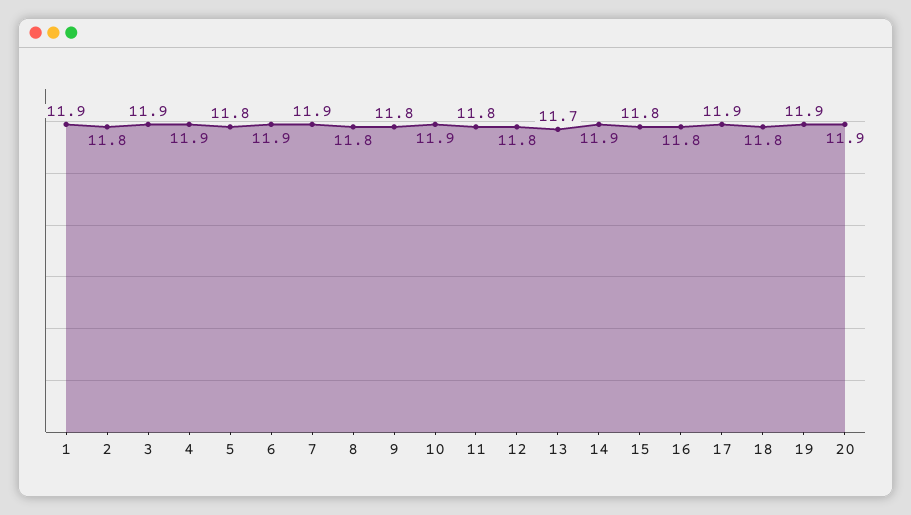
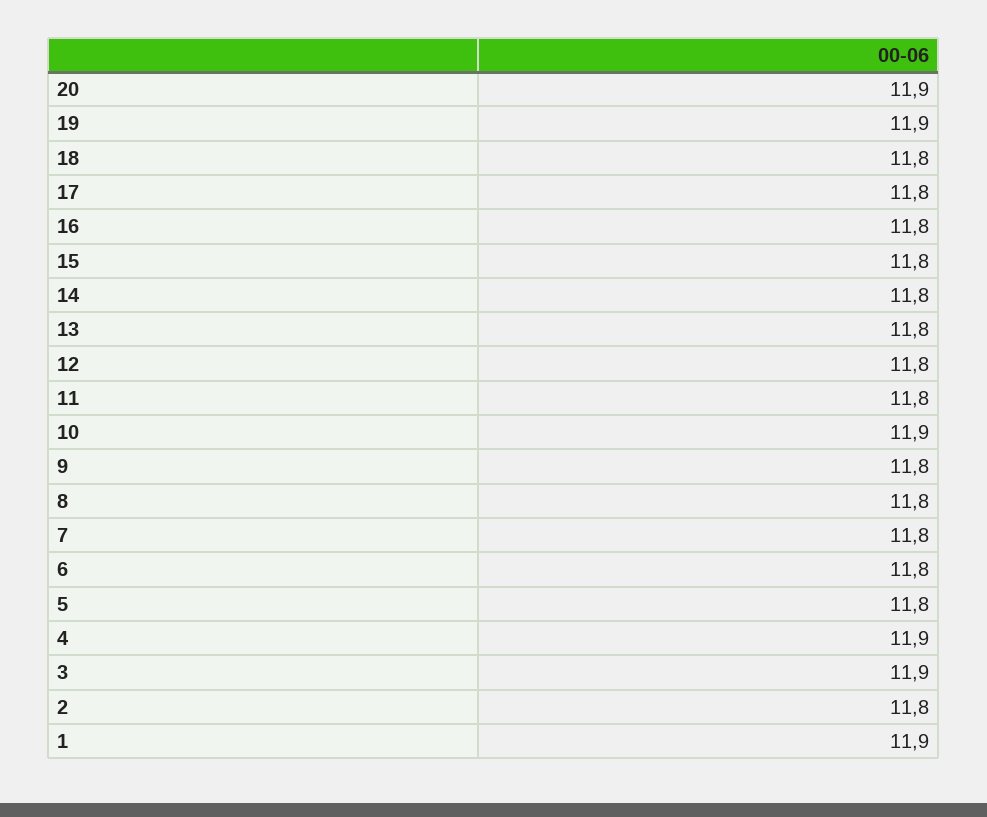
  {
    "1": 11.9,
    "2": 11.8,
    "3": 11.9,
    "4": 11.9,
    "5": 11.8,
-   "6": 11.9,
+   "6": 11.8,
-   "7": 11.9,
+   "7": 11.8,
    "8": 11.8,
    "9": 11.8,
    "10": 11.9,
    "11": 11.8,
    "12": 11.8,
-   "13": 11.7,
+   "13": 11.8,
-   "14": 11.9,
+   "14": 11.8,
    "15": 11.8,
    "16": 11.8,
-   "17": 11.9,
+   "17": 11.8,
    "18": 11.8,
    "19": 11.9,
    "20": 11.9
  }

